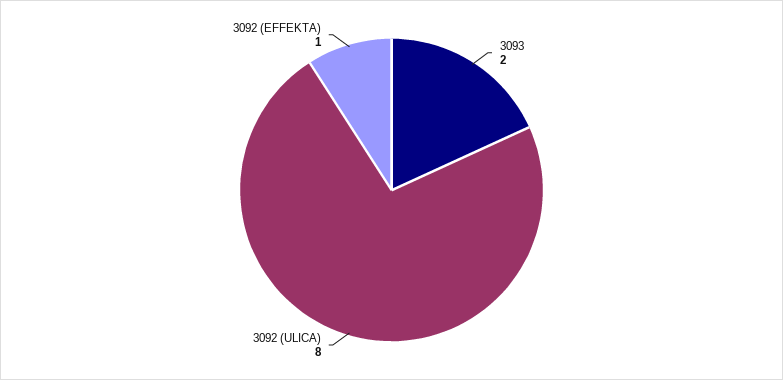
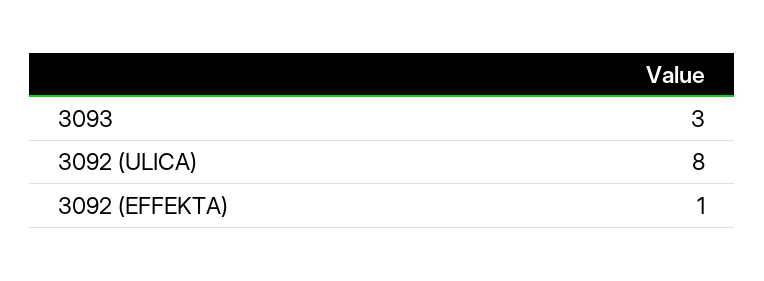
  {
-   "3093": 2,
+   "3093": 3,
    "3092 (ULICA)": 8,
    "3092 (EFFEKTA)": 1
  }

